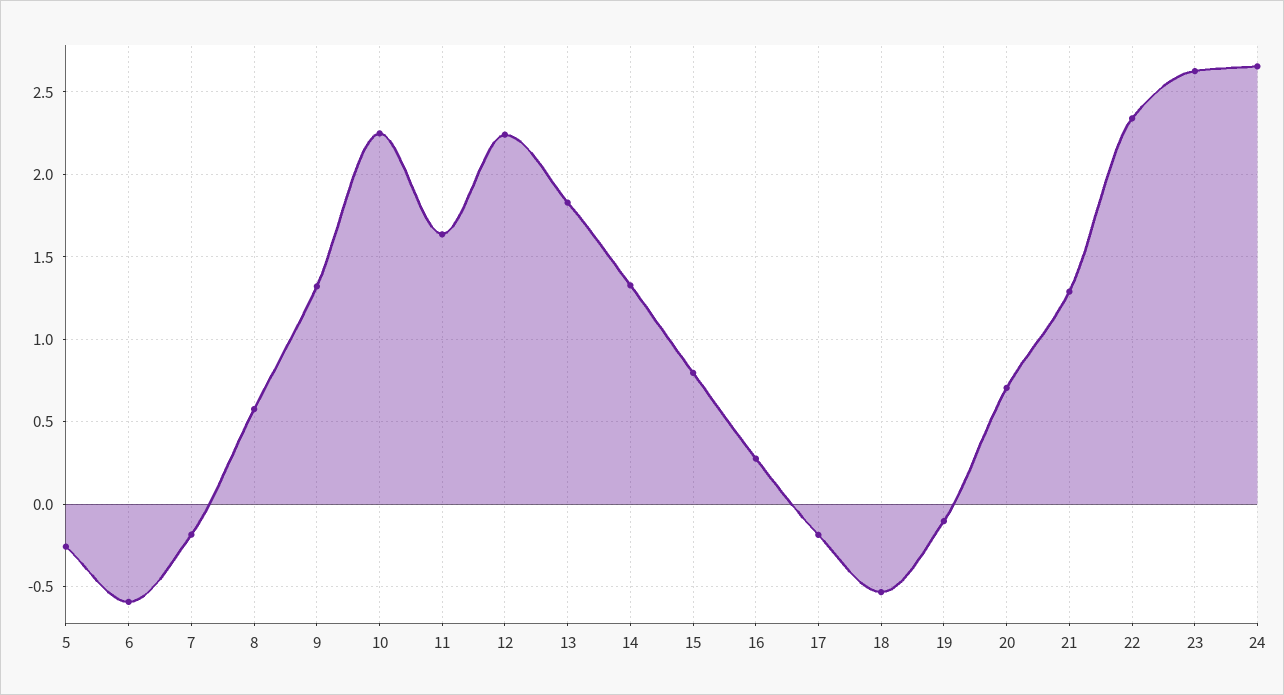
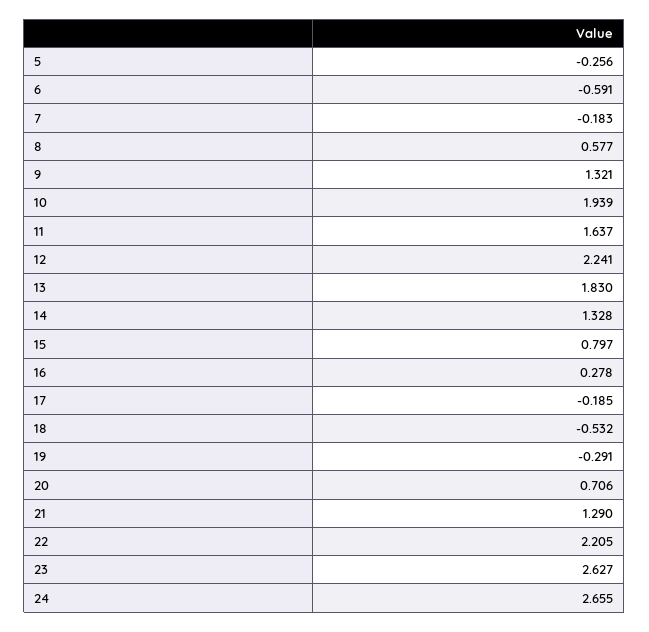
  {
    "5": -0.256,
    "6": -0.591,
    "7": -0.183,
    "8": 0.577,
    "9": 1.321,
-   "10": 2.25,
+   "10": 1.939,
    "11": 1.637,
    "12": 2.241,
    "13": 1.83,
    "14": 1.328,
    "15": 0.797,
    "16": 0.278,
    "17": -0.185,
    "18": -0.532,
-   "19": -0.1,
+   "19": -0.291,
    "20": 0.706,
    "21": 1.29,
-   "22": 2.35,
+   "22": 2.205,
    "23": 2.627,
    "24": 2.655
  }

